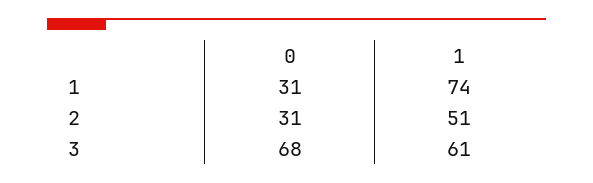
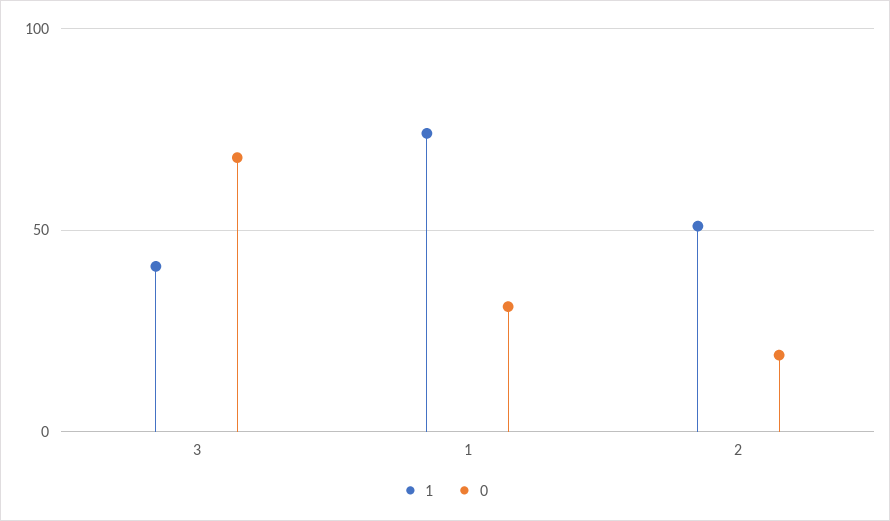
  {
    "0": {
      "1": 31,
-     "2": 31,
+     "2": 20,
      "3": 68
    },
    "1": {
      "1": 74,
      "2": 51,
-     "3": 61
+     "3": 40
    }
  }

